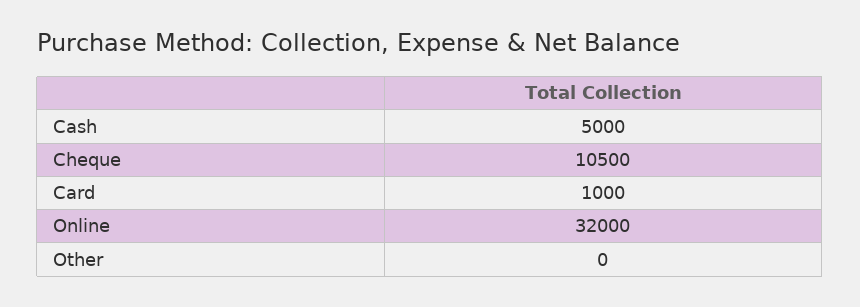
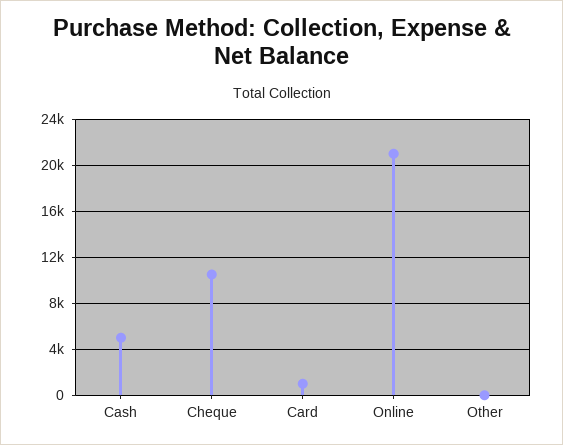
  {
    "Cash": 5000,
    "Cheque": 10500,
    "Card": 1000,
-   "Online": 32000,
+   "Online": 21000,
    "Other": 0
  }

